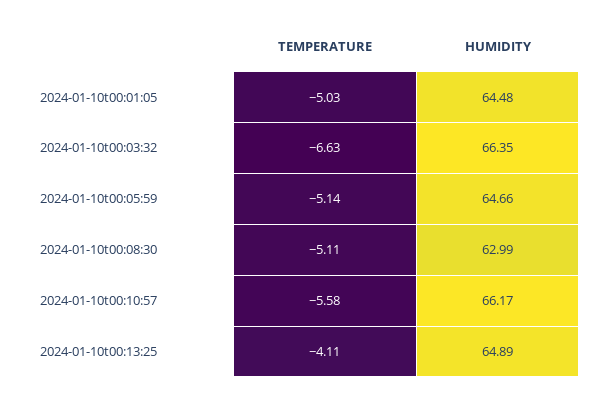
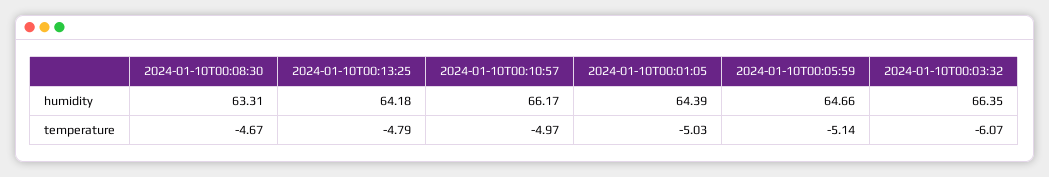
  {
    "TEMPERATURE": {
      "2024-01-10t00:01:05": -5.03,
-     "2024-01-10t00:03:32": -6.63,
+     "2024-01-10t00:03:32": -6.07,
      "2024-01-10t00:05:59": -5.14,
-     "2024-01-10t00:08:30": -5.11,
+     "2024-01-10t00:08:30": -4.67,
-     "2024-01-10t00:10:57": -5.58,
+     "2024-01-10t00:10:57": -4.97,
-     "2024-01-10t00:13:25": -4.11
+     "2024-01-10t00:13:25": -4.79
    },
    "HUMIDITY": {
-     "2024-01-10t00:01:05": 64.48,
+     "2024-01-10t00:01:05": 64.39,
      "2024-01-10t00:03:32": 66.35,
      "2024-01-10t00:05:59": 64.66,
-     "2024-01-10t00:08:30": 62.99,
+     "2024-01-10t00:08:30": 63.31,
      "2024-01-10t00:10:57": 66.17,
-     "2024-01-10t00:13:25": 64.89
+     "2024-01-10t00:13:25": 64.18
    }
  }

